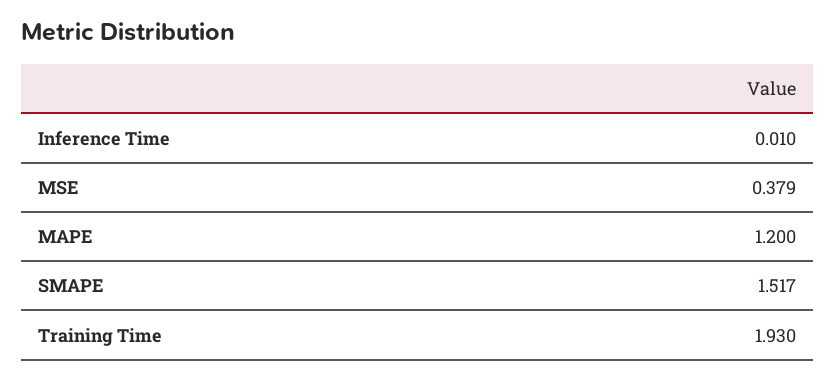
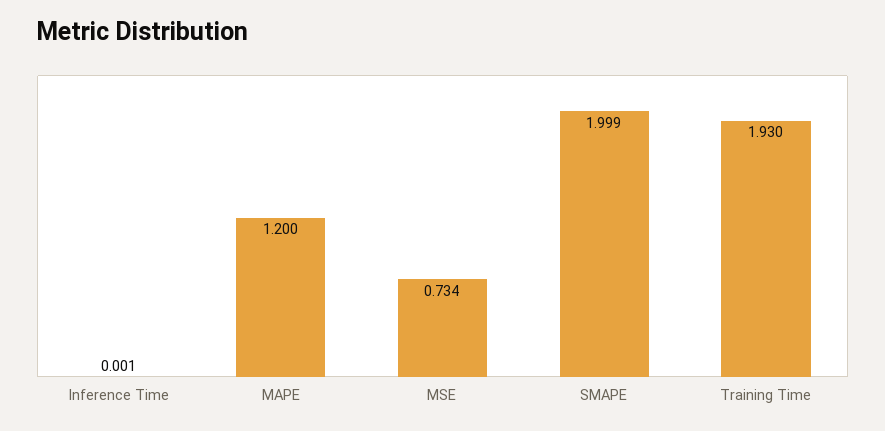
  {
-   "Inference Time": 0.01,
+   "Inference Time": 0.001,
-   "MSE": 0.379,
+   "MSE": 0.734,
    "MAPE": 1.2,
-   "SMAPE": 1.517,
+   "SMAPE": 1.999,
    "Training Time": 1.93
  }

